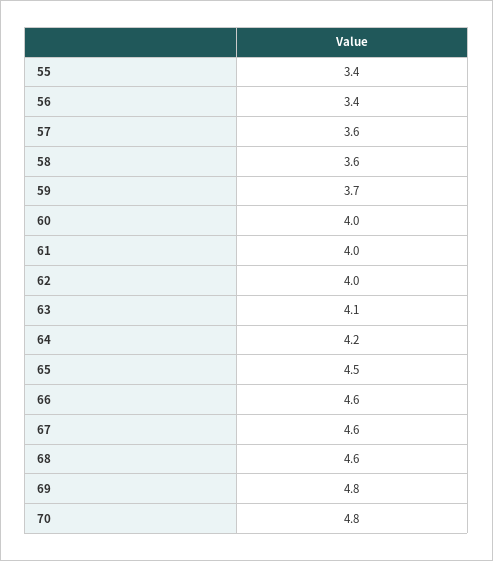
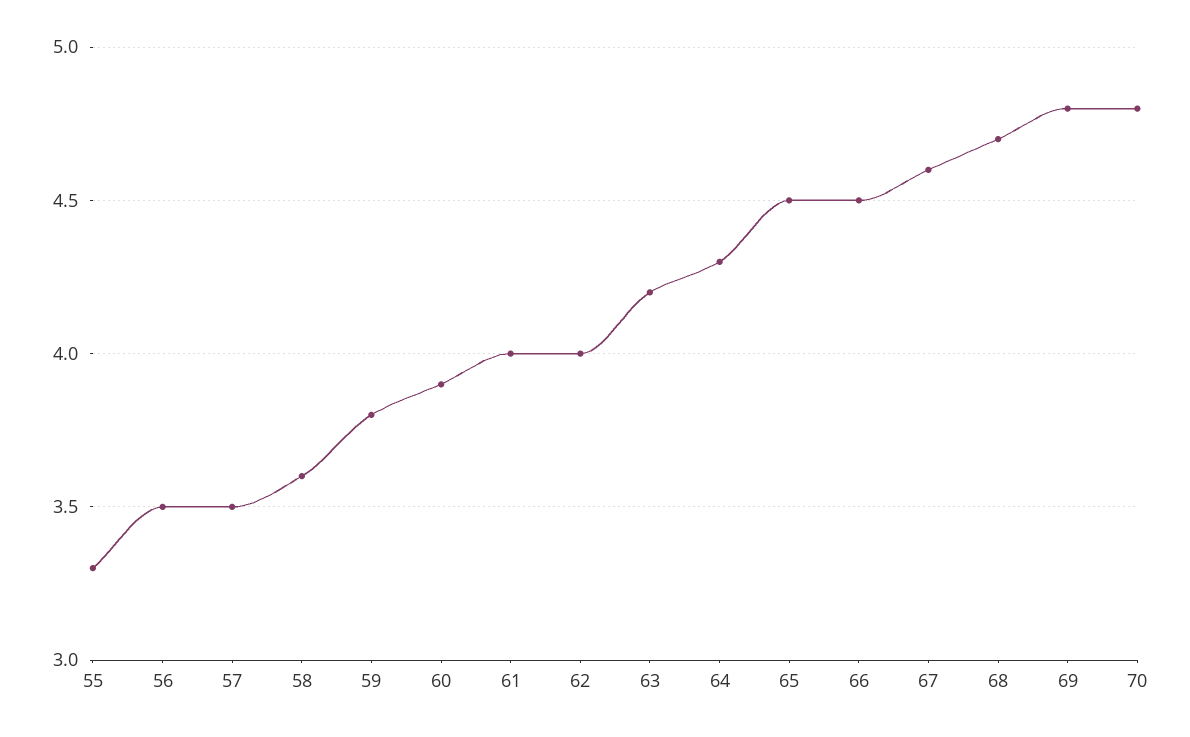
  {
-   "55": 3.4,
+   "55": 3.3,
-   "56": 3.4,
+   "56": 3.5,
-   "57": 3.6,
+   "57": 3.5,
    "58": 3.6,
-   "59": 3.7,
+   "59": 3.8,
-   "60": 4,
+   "60": 3.9,
    "61": 4,
    "62": 4,
-   "63": 4.1,
+   "63": 4.2,
-   "64": 4.2,
+   "64": 4.3,
    "65": 4.5,
-   "66": 4.6,
+   "66": 4.5,
    "67": 4.6,
-   "68": 4.6,
+   "68": 4.7,
    "69": 4.8,
    "70": 4.8
  }

